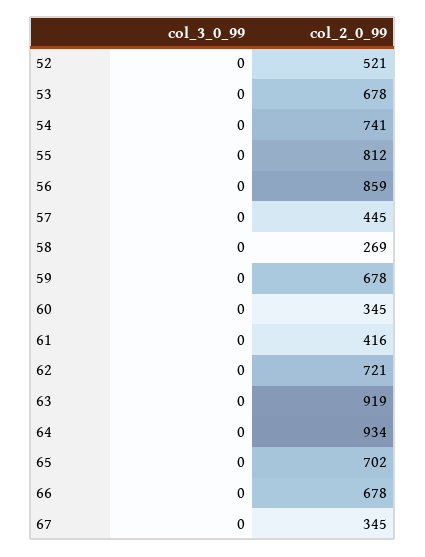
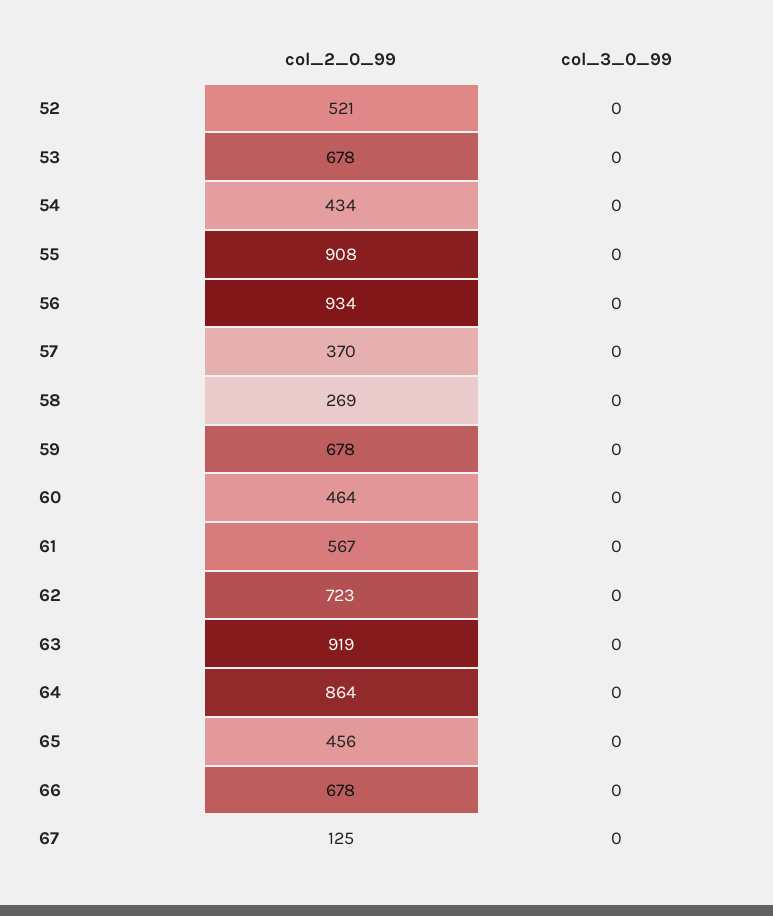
  {
    "col_3_0_99": {
      "52": 0,
      "53": 0,
      "54": 0,
      "55": 0,
      "56": 0,
      "57": 0,
      "58": 0,
      "59": 0,
      "60": 0,
      "61": 0,
      "62": 0,
      "63": 0,
      "64": 0,
      "65": 0,
      "66": 0,
      "67": 0
    },
    "col_2_0_99": {
      "52": 521,
      "53": 678,
-     "54": 741,
+     "54": 434,
-     "55": 812,
+     "55": 908,
-     "56": 859,
+     "56": 934,
-     "57": 445,
+     "57": 370,
      "58": 269,
      "59": 678,
-     "60": 345,
+     "60": 464,
-     "61": 416,
+     "61": 567,
-     "62": 721,
+     "62": 723,
      "63": 919,
-     "64": 934,
+     "64": 864,
-     "65": 702,
+     "65": 456,
      "66": 678,
-     "67": 345
+     "67": 125
    }
  }

